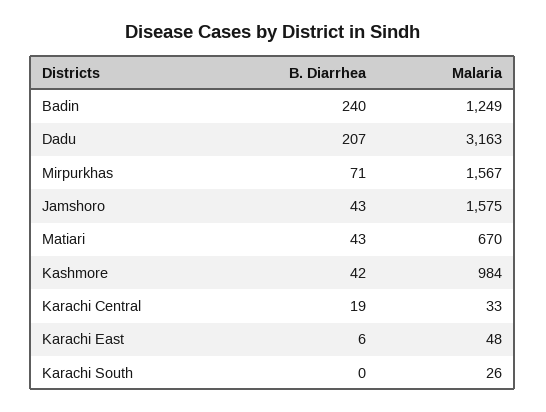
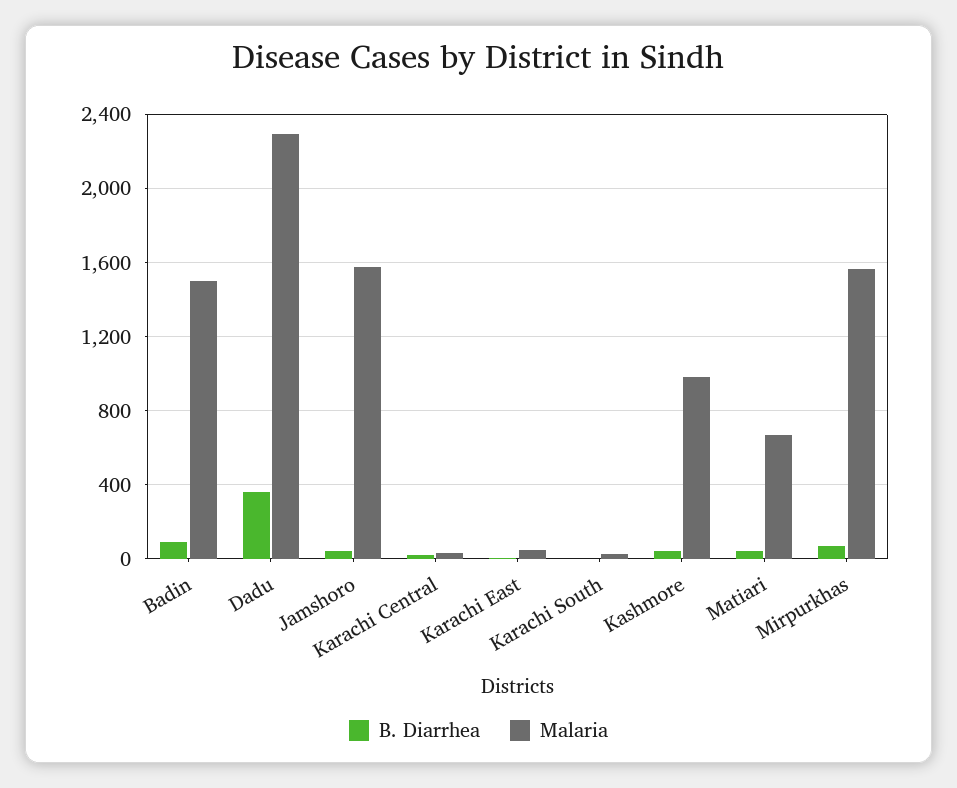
  {
    "B. Diarrhea": {
-     "Badin": 240,
+     "Badin": 100,
-     "Dadu": 207,
+     "Dadu": 350,
      "Mirpurkhas": 71,
      "Jamshoro": 43,
      "Matiari": 43,
      "Kashmore": 42,
      "Karachi Central": 19,
      "Karachi East": 6,
      "Karachi South": 0
    },
    "Malaria": {
-     "Badin": 1249,
+     "Badin": 1500,
-     "Dadu": 3163,
+     "Dadu": 2300,
      "Mirpurkhas": 1567,
      "Jamshoro": 1575,
      "Matiari": 670,
      "Kashmore": 984,
      "Karachi Central": 33,
      "Karachi East": 48,
      "Karachi South": 26
    }
  }

